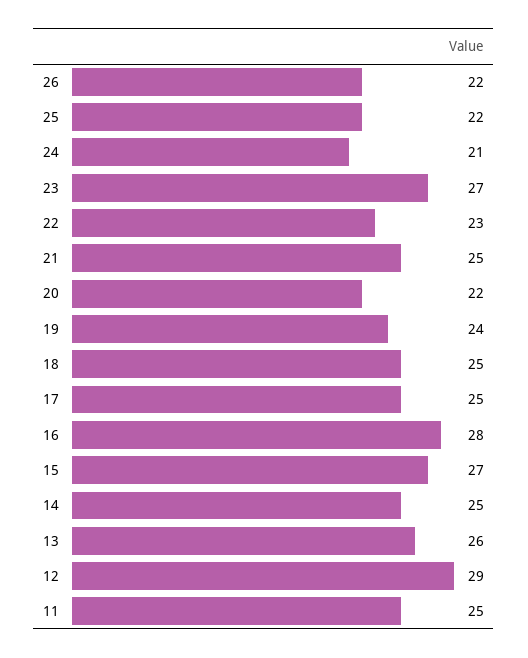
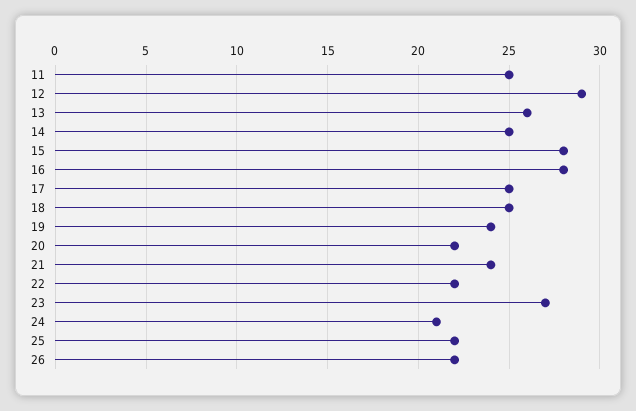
  {
    "26": 22,
    "25": 22,
    "24": 21,
    "23": 27,
-   "22": 23,
+   "22": 22,
-   "21": 25,
+   "21": 24,
    "20": 22,
    "19": 24,
    "18": 25,
    "17": 25,
    "16": 28,
-   "15": 27,
+   "15": 28,
    "14": 25,
    "13": 26,
    "12": 29,
    "11": 25
  }

